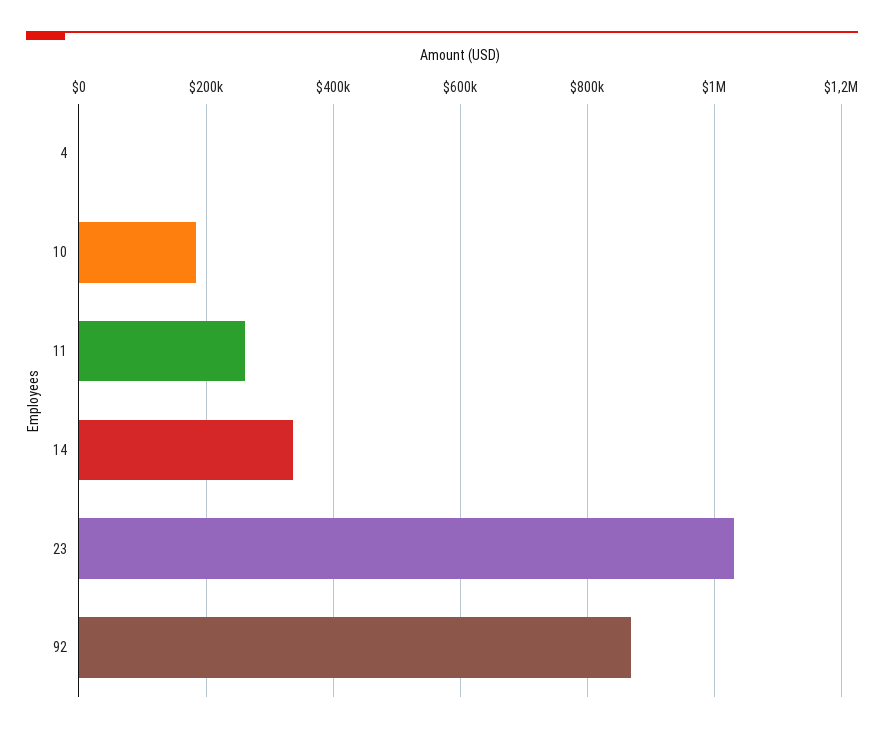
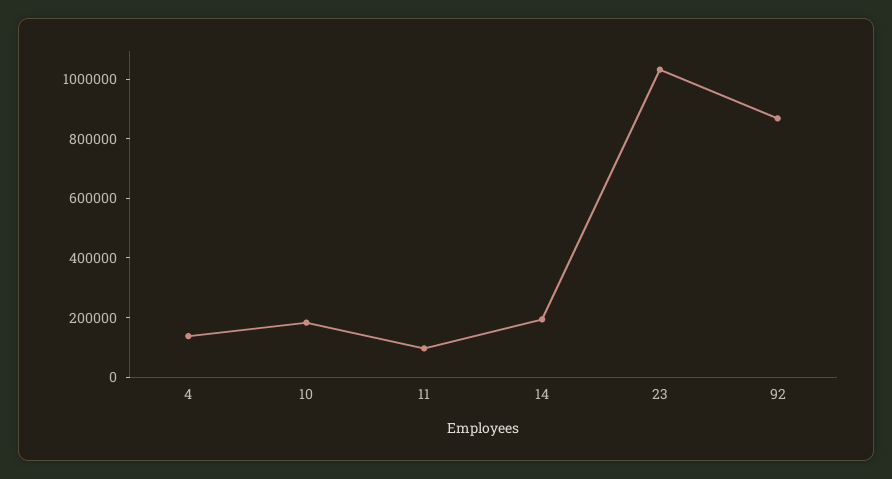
  {
-   "4": 0,
+   "4": 150000,
    "10": 180000,
-   "11": 260000,
+   "11": 100000,
-   "14": 340000,
+   "14": 200000,
    "23": 1040000,
    "92": 860000
  }

